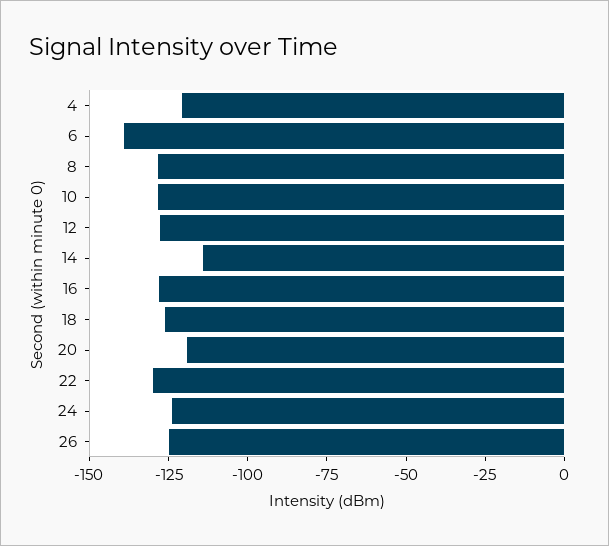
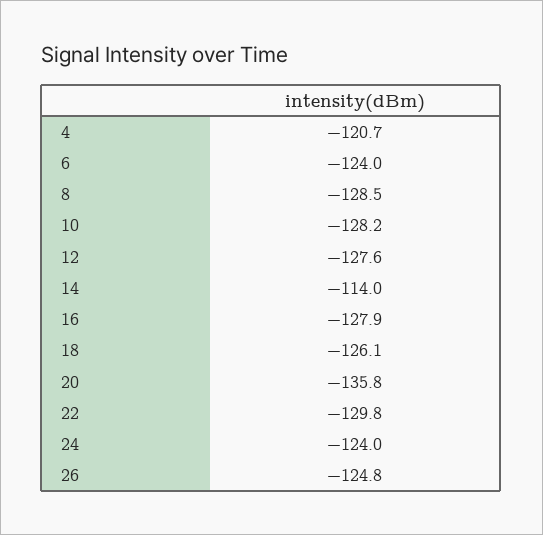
  {
    "4": -120.7,
-   "6": -140,
+   "6": -124,
    "8": -128.5,
    "10": -128.2,
    "12": -127.6,
    "14": -114,
    "16": -127.9,
    "18": -126.1,
-   "20": -120,
+   "20": -135.8,
    "22": -129.8,
    "24": -124,
    "26": -124.8
  }

